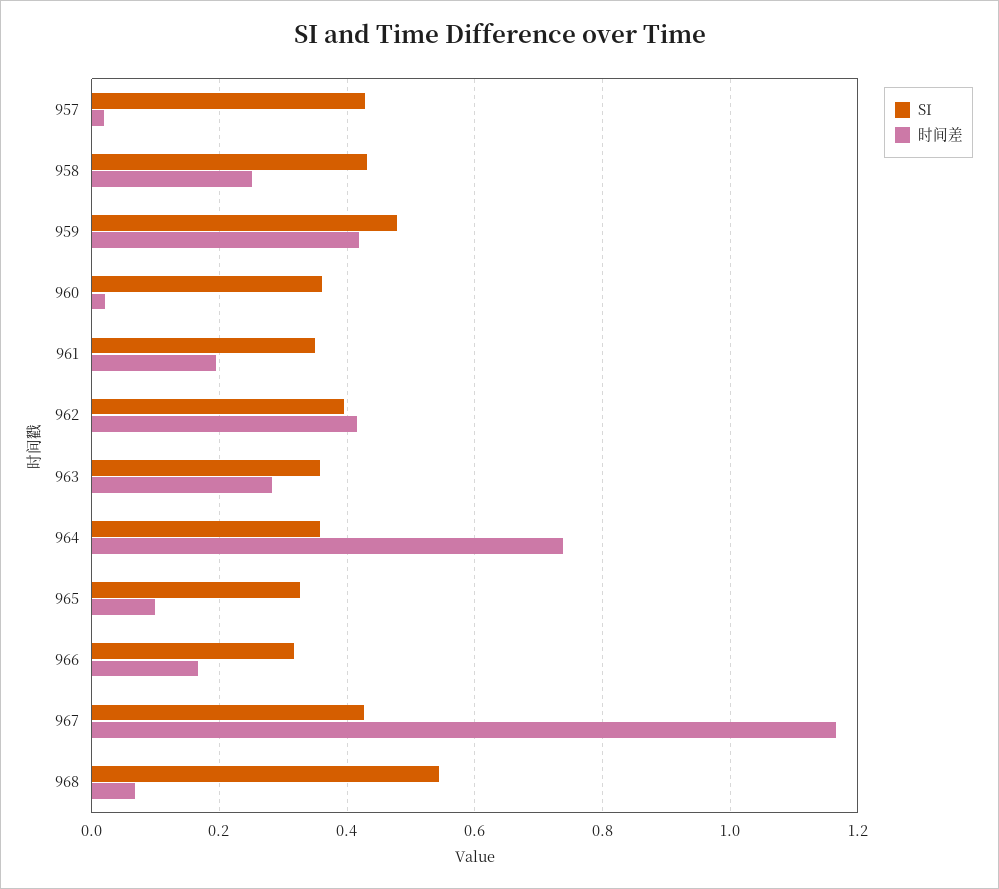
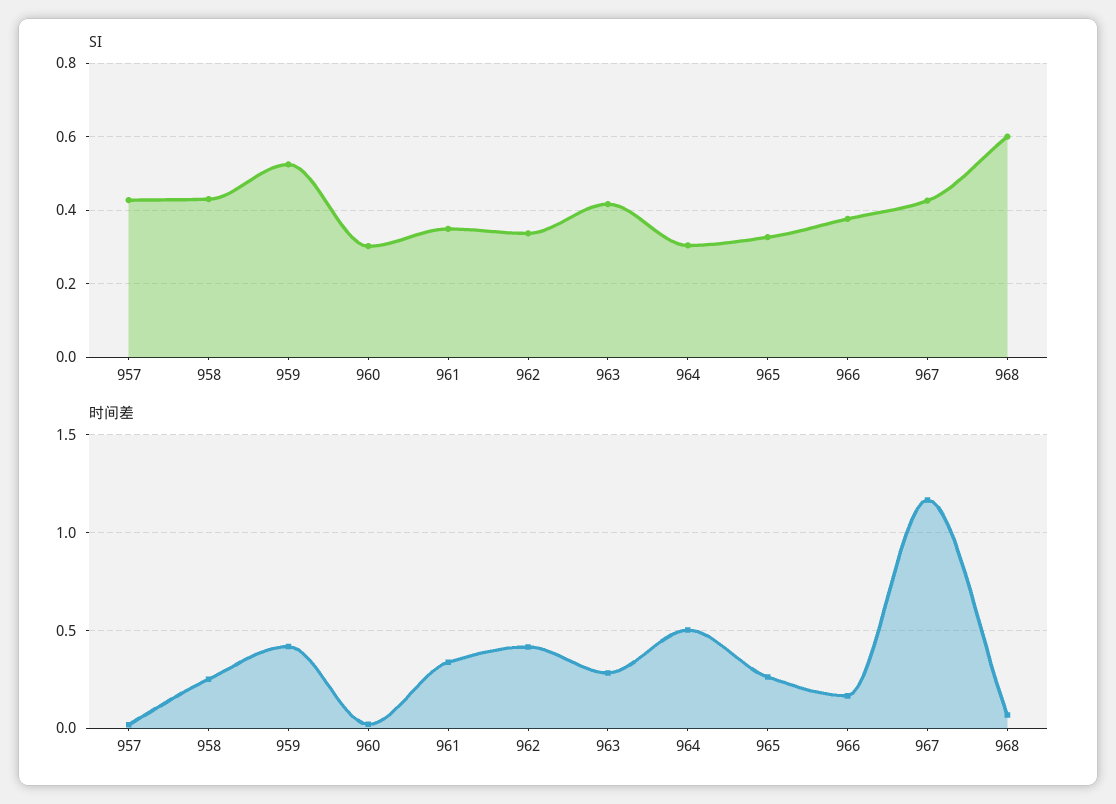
  {
    "SI": {
      "957": 0.42,
      "958": 0.44,
-     "959": 0.48,
+     "959": 0.52,
-     "960": 0.36,
+     "960": 0.3,
      "961": 0.34,
-     "962": 0.4,
+     "962": 0.34,
-     "963": 0.36,
+     "963": 0.42,
-     "964": 0.36,
+     "964": 0.3,
      "965": 0.32,
-     "966": 0.32,
+     "966": 0.38,
      "967": 0.42,
-     "968": 0.54
+     "968": 0.6
    },
    "时间差": {
      "957": 0.02,
      "958": 0.26,
      "959": 0.42,
      "960": 0.02,
-     "961": 0.2,
+     "961": 0.35,
      "962": 0.42,
      "963": 0.28,
-     "964": 0.74,
+     "964": 0.5,
-     "965": 0.1,
+     "965": 0.25,
      "966": 0.16,
      "967": 1.16,
      "968": 0.06
    }
  }

